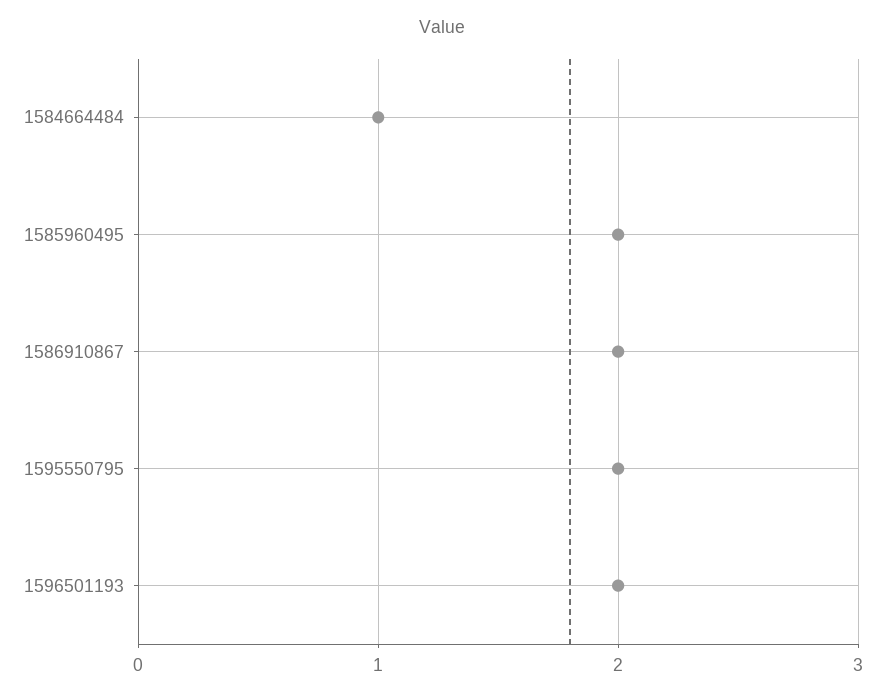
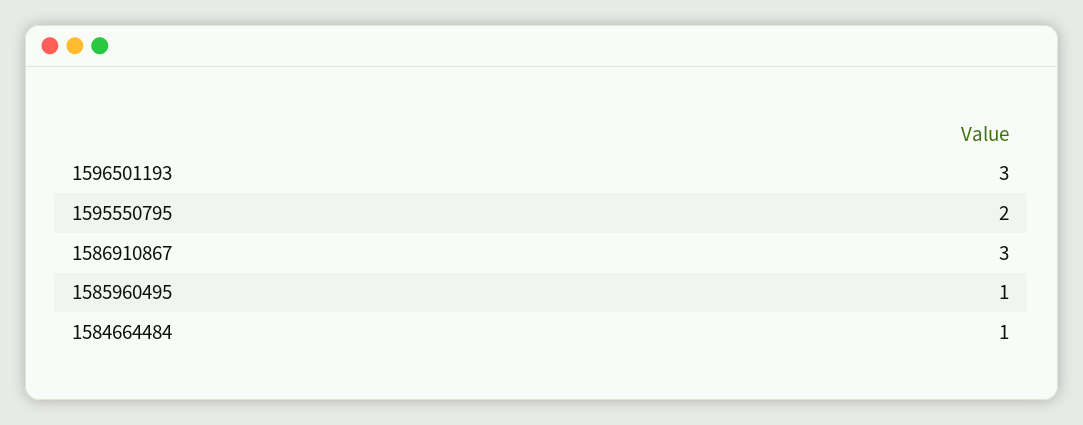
  {
    "1584664484": 1,
-   "1585960495": 2,
+   "1585960495": 1,
-   "1586910867": 2,
+   "1586910867": 3,
    "1595550795": 2,
-   "1596501193": 2
+   "1596501193": 3
  }

